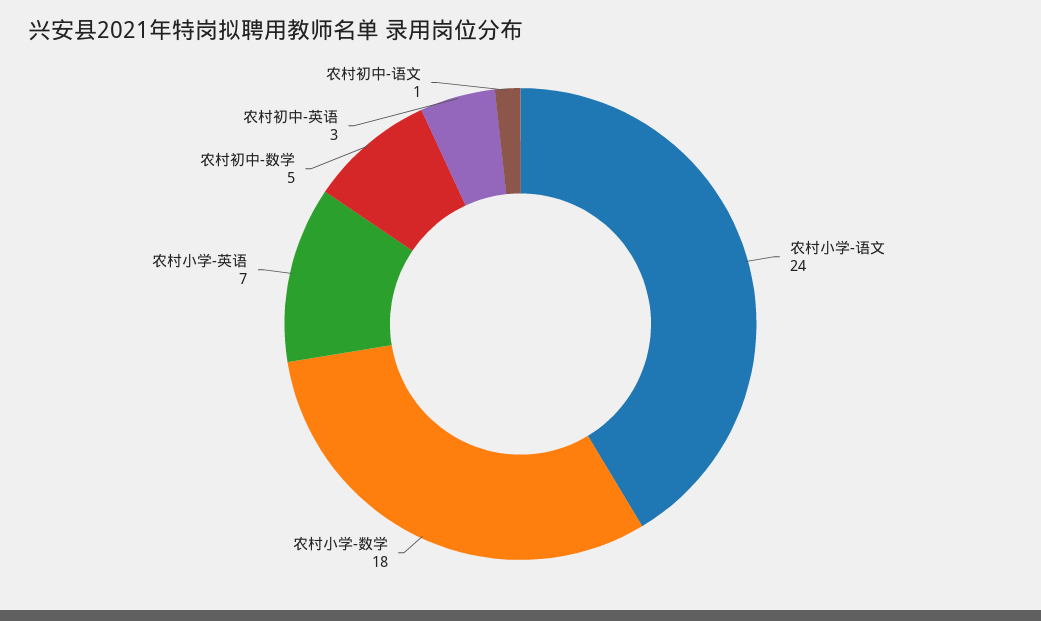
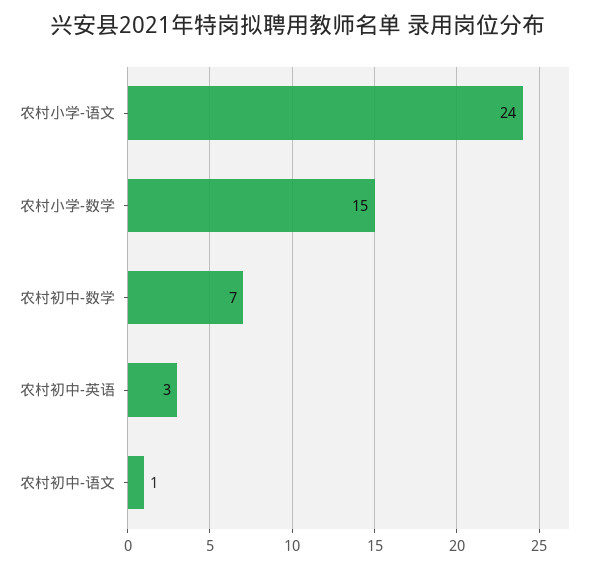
  {
    "农村小学-语文": 24,
-   "农村小学-数学": 18,
+   "农村小学-数学": 15,
-   "农村小学-英语": 7,
-   "农村初中-数学": 5,
+   "农村初中-数学": 7,
    "农村初中-英语": 3,
    "农村初中-语文": 1
  }

